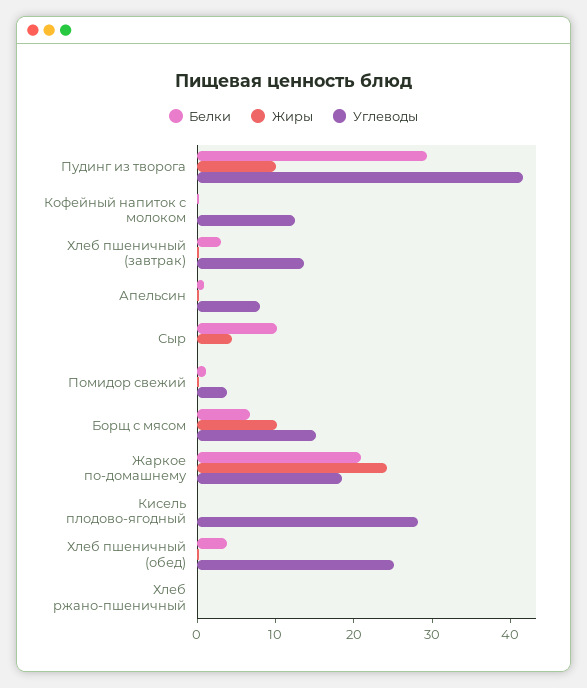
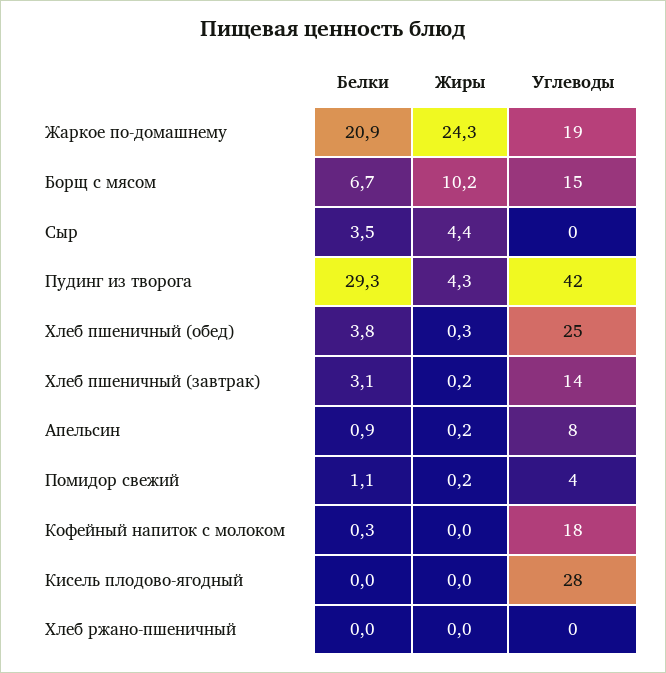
  {
    "Белки": {
      "Пудинг из творога": 29.3,
      "Кофейный напиток с молоком": 0.3,
      "Хлеб пшеничный (завтрак)": 3.1,
      "Апельсин": 0.9,
-     "Сыр": 10,
+     "Сыр": 3.5,
      "Помидор свежий": 1.1,
      "Борщ с мясом": 6.7,
      "Жаркое по-домашнему": 20.9,
      "Кисель плодово-ягодный": 0,
      "Хлеб пшеничный (обед)": 3.8,
      "Хлеб ржано-пшеничный": 0
    },
    "Жиры": {
-     "Пудинг из творога": 10,
+     "Пудинг из творога": 4.3,
      "Кофейный напиток с молоком": 0,
      "Хлеб пшеничный (завтрак)": 0.2,
      "Апельсин": 0.2,
      "Сыр": 4.4,
      "Помидор свежий": 0.2,
      "Борщ с мясом": 10.2,
      "Жаркое по-домашнему": 24.3,
      "Кисель плодово-ягодный": 0,
      "Хлеб пшеничный (обед)": 0.3,
      "Хлеб ржано-пшеничный": 0
    },
    "Углеводы": {
      "Пудинг из творога": 42,
-     "Кофейный напиток с молоком": 12,
+     "Кофейный напиток с молоком": 18,
      "Хлеб пшеничный (завтрак)": 14,
      "Апельсин": 8,
      "Сыр": 0,
      "Помидор свежий": 4,
      "Борщ с мясом": 15,
      "Жаркое по-домашнему": 19,
      "Кисель плодово-ягодный": 28,
      "Хлеб пшеничный (обед)": 25,
      "Хлеб ржано-пшеничный": 0
    }
  }

